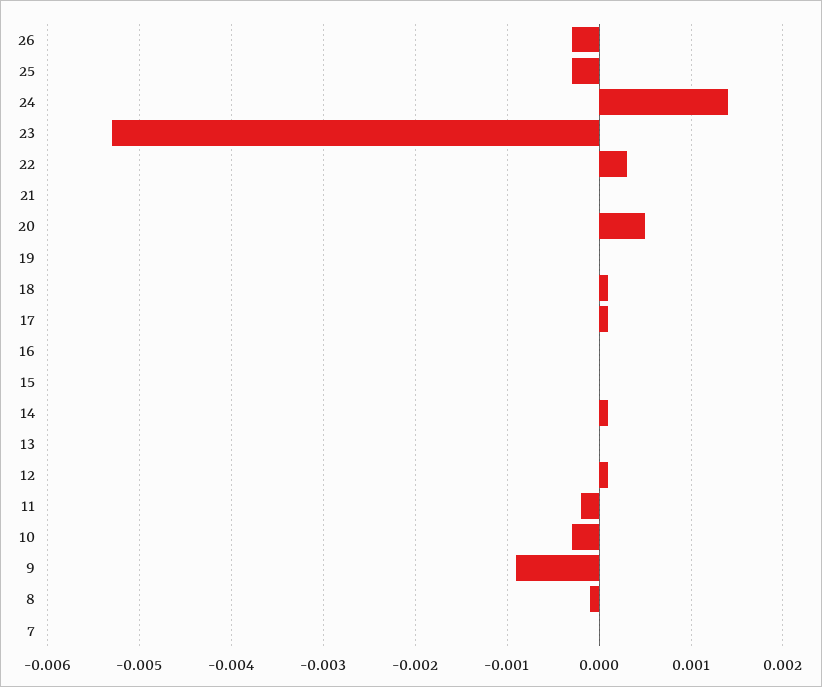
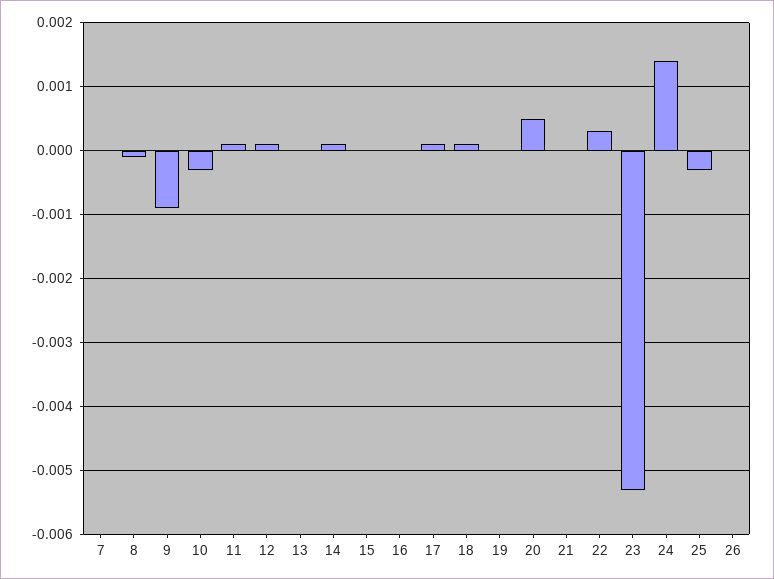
  {
-   "26": -0.0003,
+   "26": 0,
    "25": -0.0003,
    "24": 0.0014,
    "23": -0.0053,
    "22": 0.0003,
    "21": 0,
    "20": 0.0005,
    "19": 0,
    "18": 0.0001,
    "17": 0.0001,
    "16": 0,
    "15": 0,
    "14": 0.0001,
    "13": 0,
    "12": 0.0001,
-   "11": -0.0002,
+   "11": 0.0001,
    "10": -0.0003,
    "9": -0.0009,
    "8": -0.0001,
    "7": 0
  }

